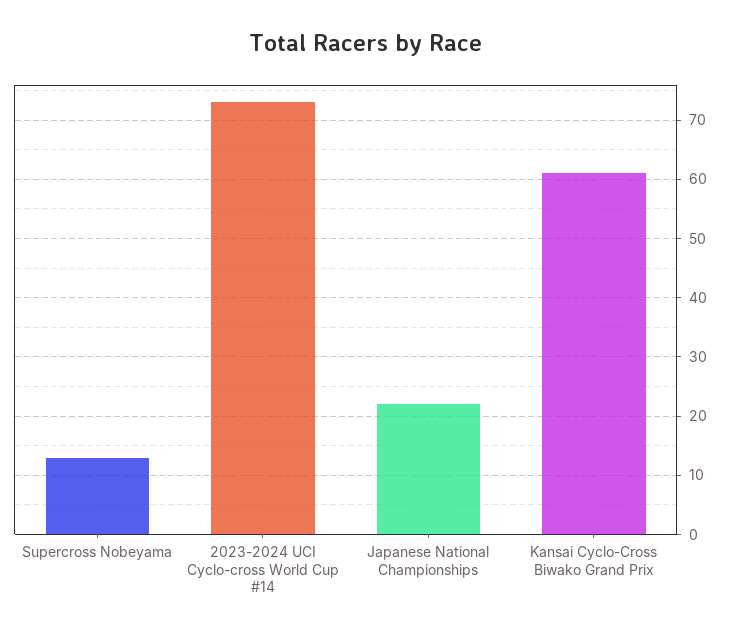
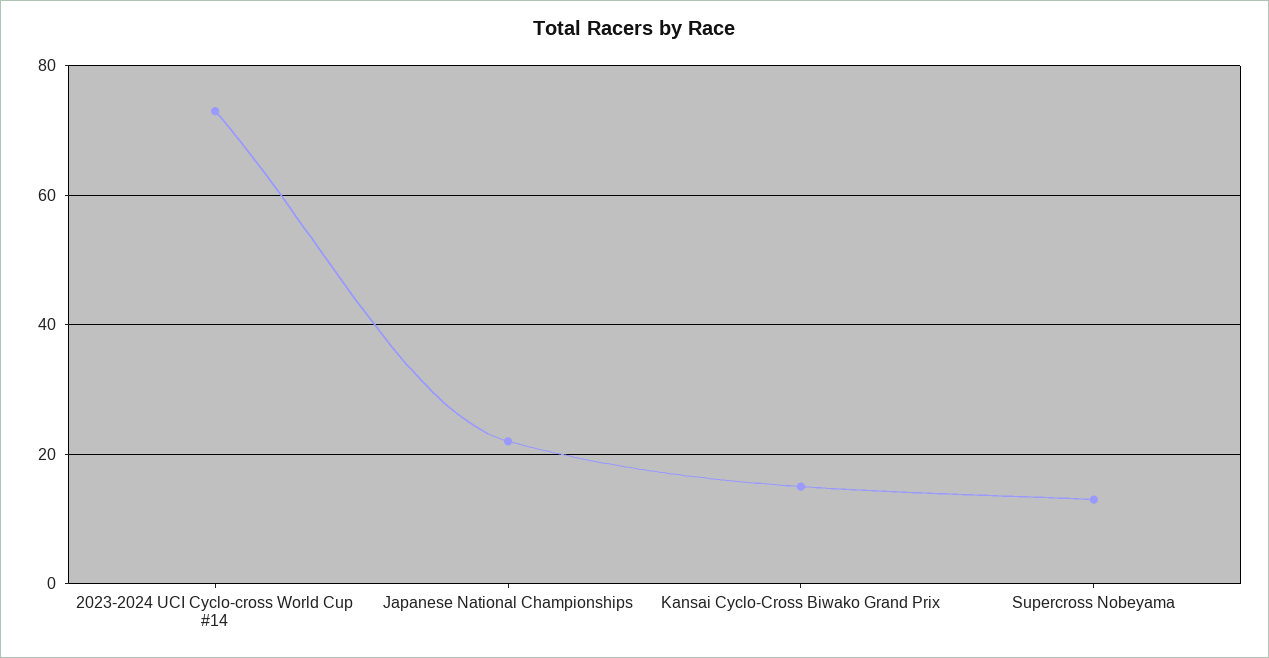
  {
    "Supercross Nobeyama": 15,
    "2023-2024 UCI Cyclo-cross World Cup #14": 75,
    "Japanese National Championships": 20,
-   "Kansai Cyclo-Cross Biwako Grand Prix": 60
+   "Kansai Cyclo-Cross Biwako Grand Prix": 15
  }

